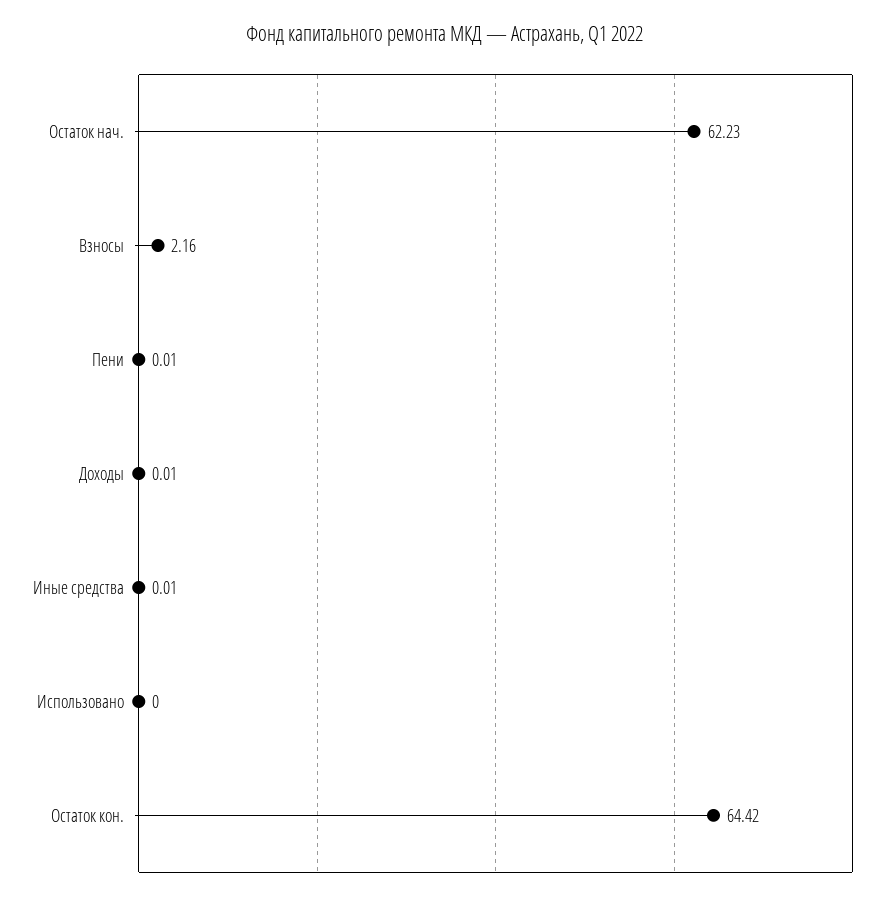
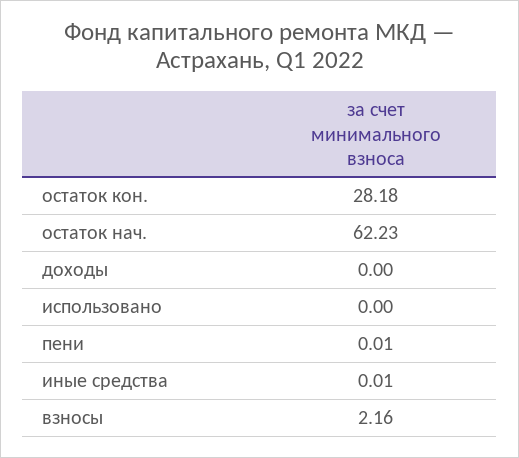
  {
    "Остаток нач.": 62.23,
    "Взносы": 2.16,
    "Пени": 0.01,
-   "Доходы": 0.01,
+   "Доходы": 0,
    "Иные средства": 0.01,
    "Использовано": 0,
-   "Остаток кон.": 64.42
+   "Остаток кон.": 28.18
  }

